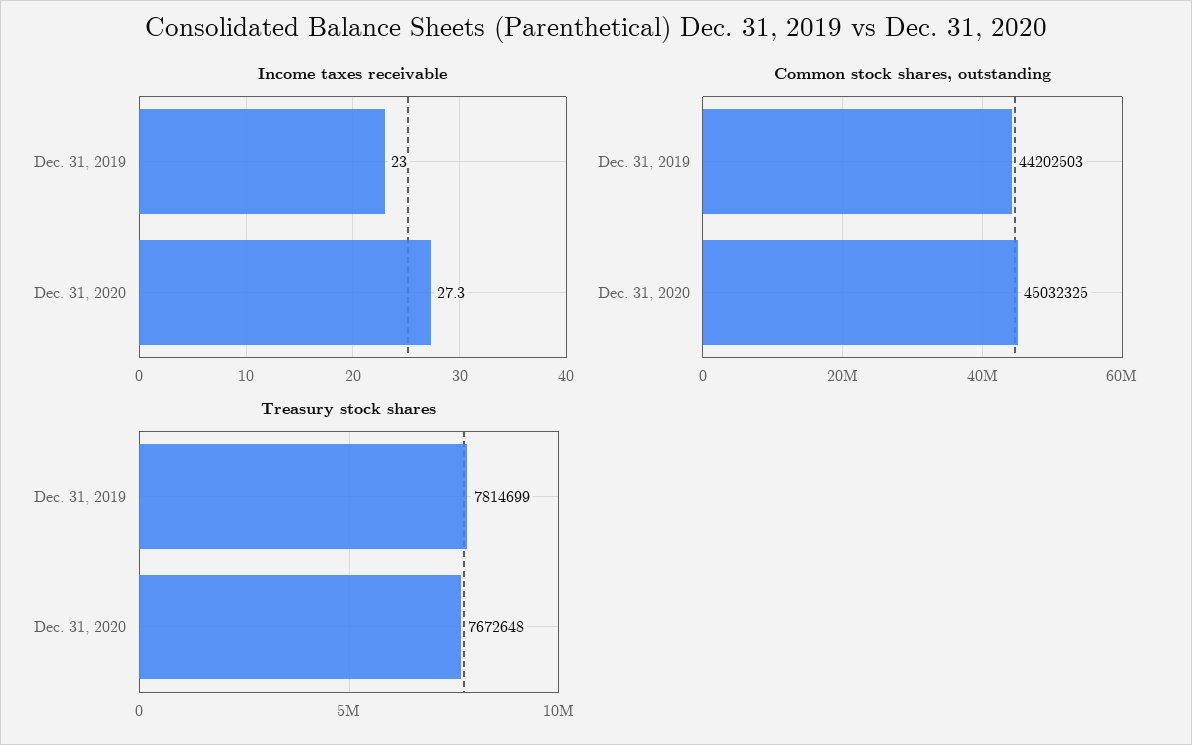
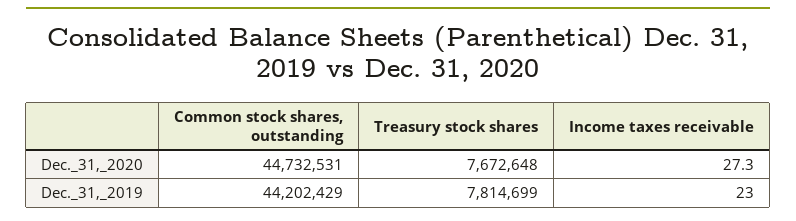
  {
    "Income taxes receivable": {
      "Dec. 31, 2019": 23,
      "Dec. 31, 2020": 27.3
    },
    "Common stock shares, outstanding": {
-     "Dec. 31, 2019": 44202503,
+     "Dec. 31, 2019": 44202429,
-     "Dec. 31, 2020": 45032325
+     "Dec. 31, 2020": 44732531
    },
    "Treasury stock shares": {
      "Dec. 31, 2019": 7814699,
      "Dec. 31, 2020": 7672648
    }
  }

